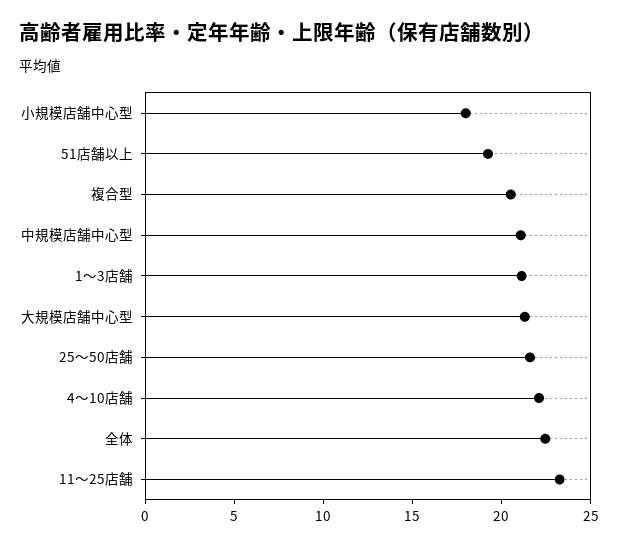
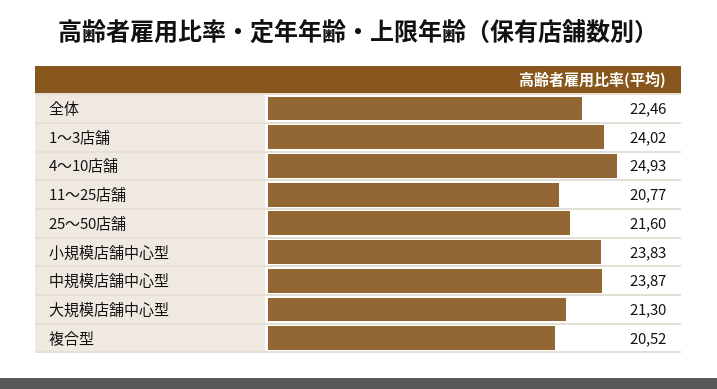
  {
-   "小規模店舗中心型": 18,
+   "小規模店舗中心型": 23.83,
-   "51店舗以上": 19,
    "複合型": 20.52,
-   "中規模店舗中心型": 21,
+   "中規模店舗中心型": 23.87,
-   "1〜3店舗": 21,
+   "1〜3店舗": 24.02,
    "大規模店舗中心型": 21.3,
    "25〜50店舗": 21.6,
-   "4〜10店舗": 22,
+   "4〜10店舗": 24.93,
    "全体": 22.46,
-   "11〜25店舗": 23
+   "11〜25店舗": 20.77
  }

